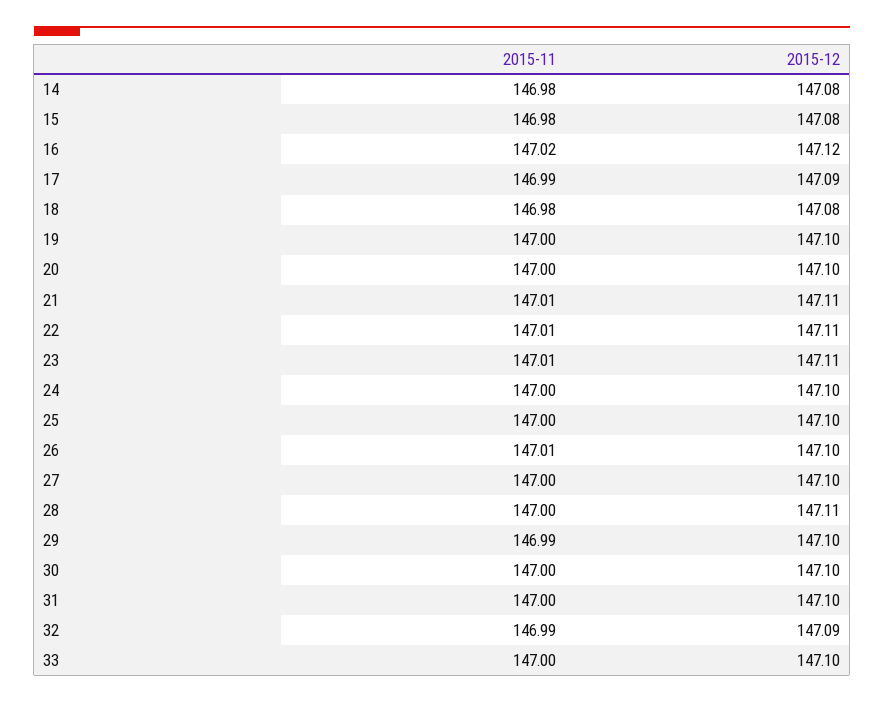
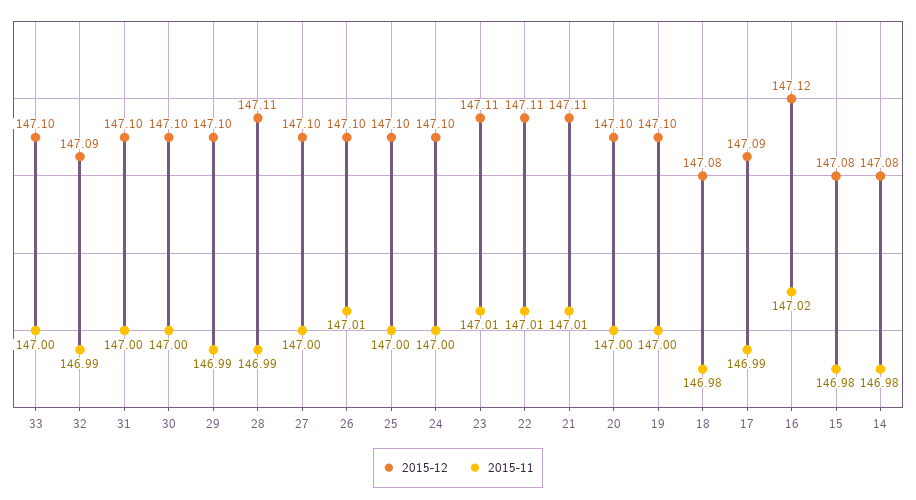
  {
    "2015-11": {
      "14": 146.98,
      "15": 146.98,
      "16": 147.02,
      "17": 146.99,
      "18": 146.98,
      "19": 147,
      "20": 147,
      "21": 147.01,
      "22": 147.01,
      "23": 147.01,
      "24": 147,
      "25": 147,
      "26": 147.01,
      "27": 147,
-     "28": 147,
+     "28": 146.99,
      "29": 146.99,
      "30": 147,
      "31": 147,
      "32": 146.99,
      "33": 147
    },
    "2015-12": {
      "14": 147.08,
      "15": 147.08,
      "16": 147.12,
      "17": 147.09,
      "18": 147.08,
      "19": 147.1,
      "20": 147.1,
      "21": 147.11,
      "22": 147.11,
      "23": 147.11,
      "24": 147.1,
      "25": 147.1,
      "26": 147.1,
      "27": 147.1,
      "28": 147.11,
      "29": 147.1,
      "30": 147.1,
      "31": 147.1,
      "32": 147.09,
      "33": 147.1
    }
  }

